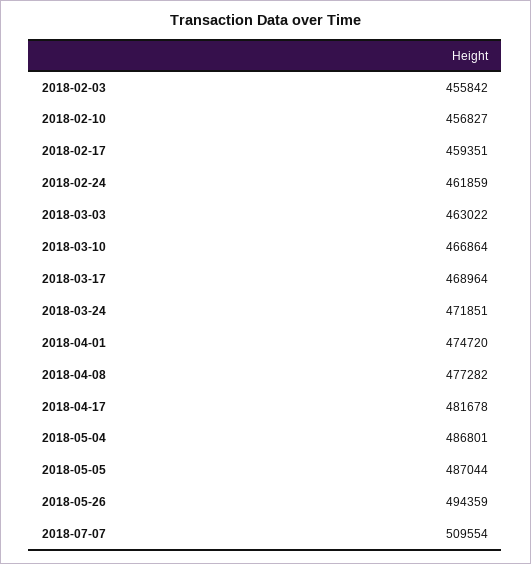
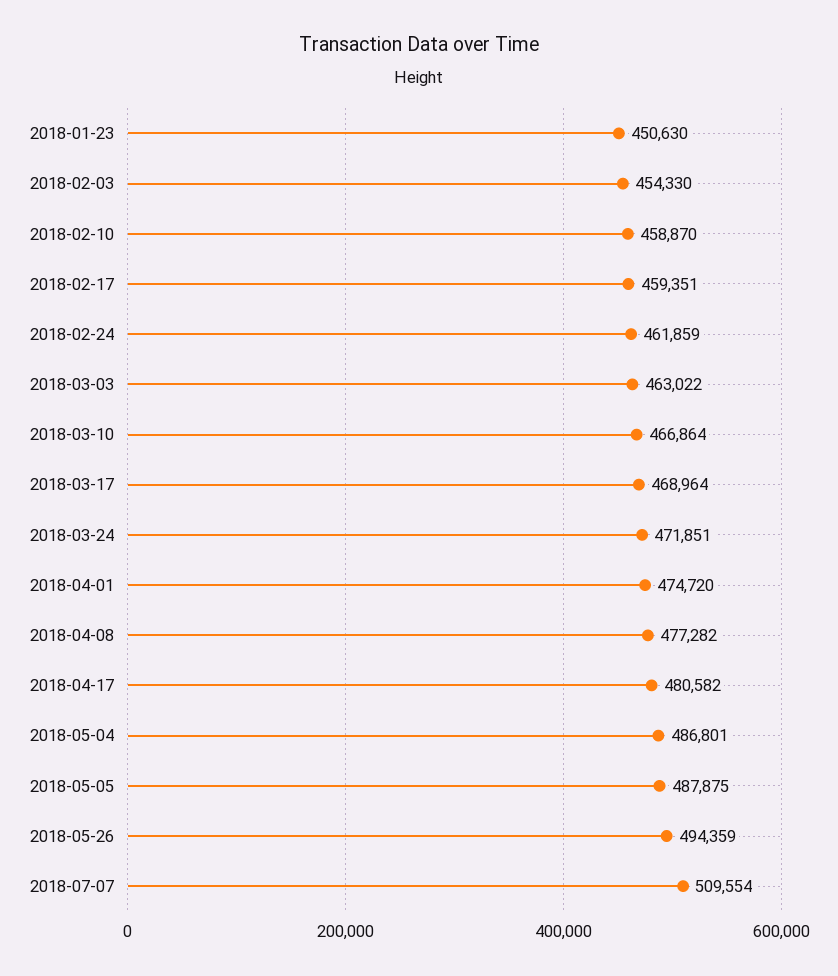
  {
-   "2018-02-03": 455842,
+   "2018-02-03": 454330,
-   "2018-02-10": 456827,
+   "2018-02-10": 458870,
    "2018-02-17": 459351,
    "2018-02-24": 461859,
    "2018-03-03": 463022,
    "2018-03-10": 466864,
    "2018-03-17": 468964,
    "2018-03-24": 471851,
    "2018-04-01": 474720,
    "2018-04-08": 477282,
-   "2018-04-17": 481678,
+   "2018-04-17": 480582,
    "2018-05-04": 486801,
-   "2018-05-05": 487044,
+   "2018-05-05": 487875,
    "2018-05-26": 494359,
-   "2018-07-07": 509554
+   "2018-07-07": 509554,
+   "2018-01-23": 450630
  }

